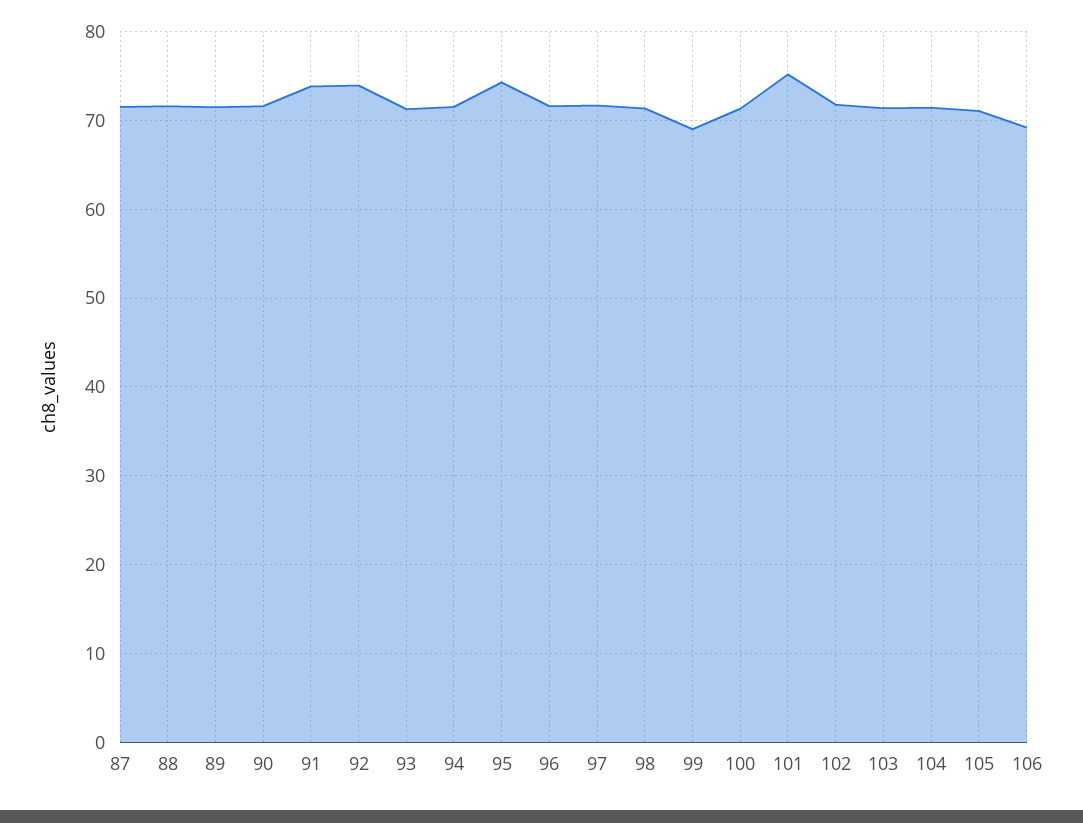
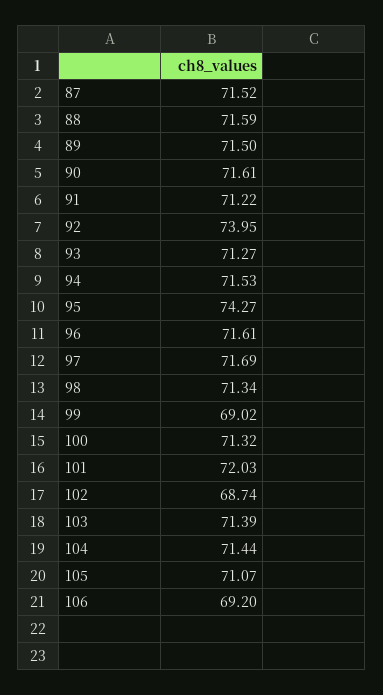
  {
    "87": 71.52,
    "88": 71.59,
    "89": 71.5,
    "90": 71.61,
-   "91": 74,
+   "91": 71.22,
    "92": 73.95,
    "93": 71.27,
    "94": 71.53,
    "95": 74.27,
    "96": 71.61,
    "97": 71.69,
    "98": 71.34,
    "99": 69.02,
    "100": 71.32,
-   "101": 75,
+   "101": 72.03,
-   "102": 72,
+   "102": 68.74,
    "103": 71.39,
    "104": 71.44,
    "105": 71.07,
    "106": 69.2
  }

